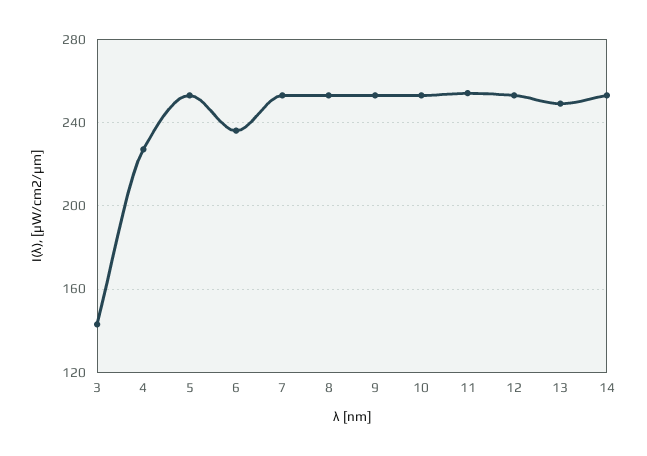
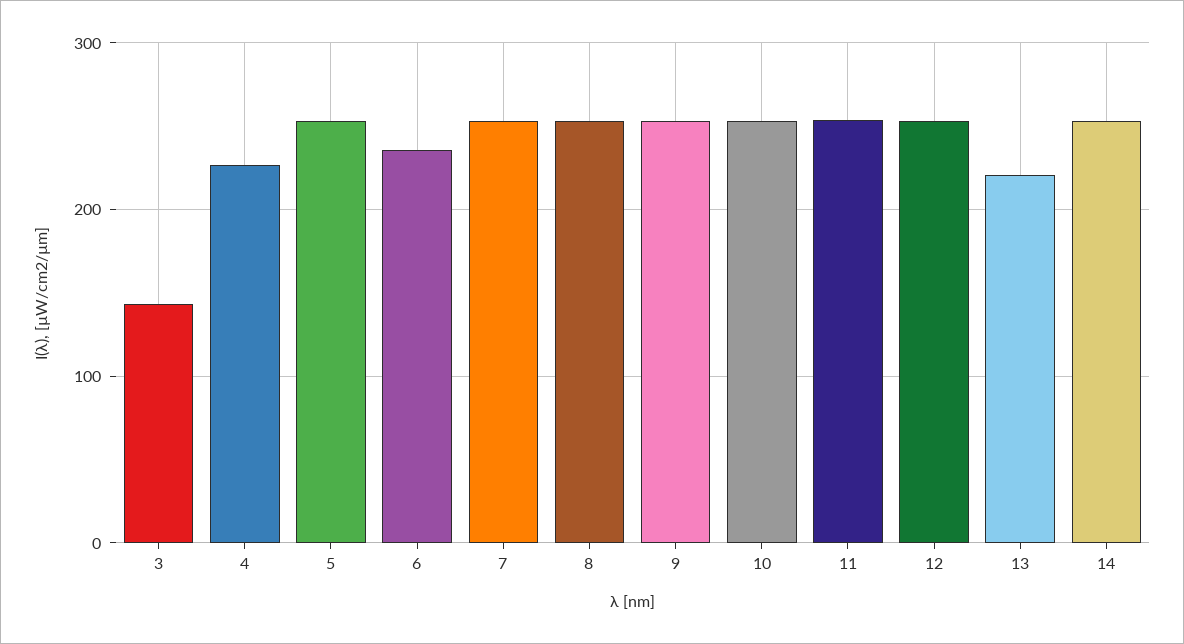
  {
    "3": 145,
    "4": 225,
    "5": 255,
    "6": 235,
    "7": 255,
    "8": 255,
    "9": 255,
    "10": 255,
    "11": 255,
    "12": 255,
-   "13": 250,
+   "13": 220,
    "14": 255
  }

